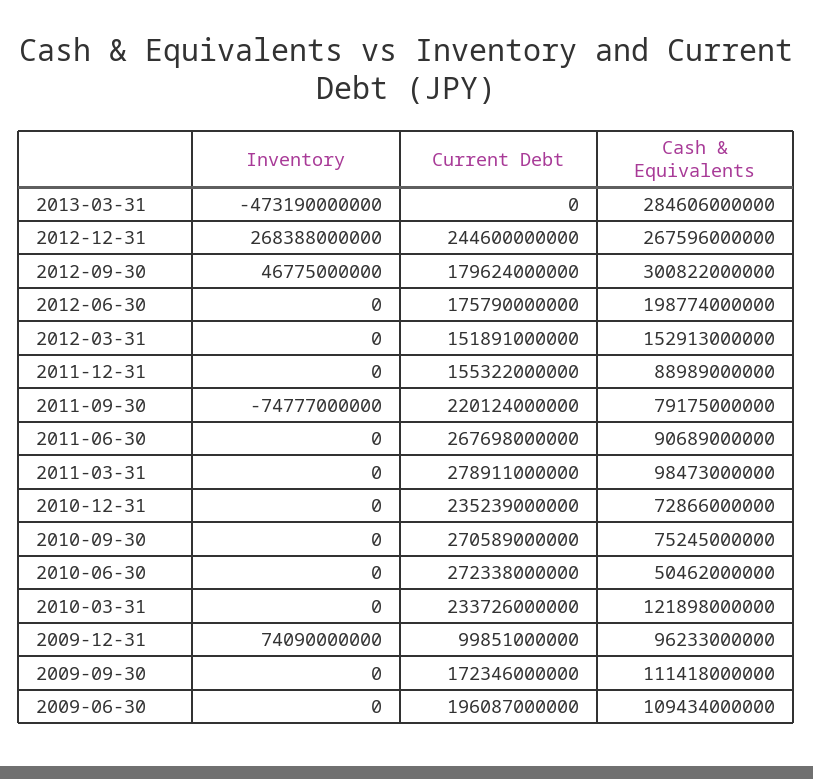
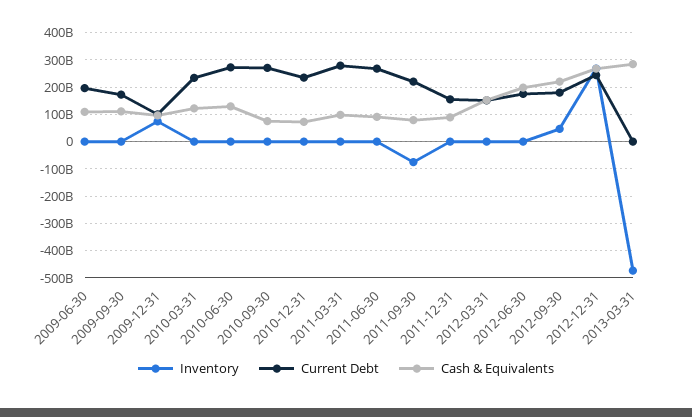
  {
    "Inventory": {
      "2013-03-31": -473190000000,
      "2012-12-31": 268388000000,
      "2012-09-30": 46775000000,
      "2012-06-30": 0,
      "2012-03-31": 0,
      "2011-12-31": 0,
      "2011-09-30": -74777000000,
      "2011-06-30": 0,
      "2011-03-31": 0,
      "2010-12-31": 0,
      "2010-09-30": 0,
      "2010-06-30": 0,
      "2010-03-31": 0,
      "2009-12-31": 74090000000,
      "2009-09-30": 0,
      "2009-06-30": 0
    },
    "Current Debt": {
      "2013-03-31": 0,
      "2012-12-31": 244600000000,
      "2012-09-30": 179624000000,
      "2012-06-30": 175790000000,
      "2012-03-31": 151891000000,
      "2011-12-31": 155322000000,
      "2011-09-30": 220124000000,
      "2011-06-30": 267698000000,
      "2011-03-31": 278911000000,
      "2010-12-31": 235239000000,
      "2010-09-30": 270589000000,
      "2010-06-30": 272338000000,
      "2010-03-31": 233726000000,
      "2009-12-31": 99851000000,
      "2009-09-30": 172346000000,
      "2009-06-30": 196087000000
    },
    "Cash & Equivalents": {
      "2013-03-31": 284606000000,
      "2012-12-31": 267596000000,
-     "2012-09-30": 300822000000,
+     "2012-09-30": 225000000000,
      "2012-06-30": 198774000000,
      "2012-03-31": 152913000000,
      "2011-12-31": 88989000000,
      "2011-09-30": 79175000000,
      "2011-06-30": 90689000000,
      "2011-03-31": 98473000000,
      "2010-12-31": 72866000000,
      "2010-09-30": 75245000000,
-     "2010-06-30": 50462000000,
+     "2010-06-30": 125000000000,
      "2010-03-31": 121898000000,
      "2009-12-31": 96233000000,
      "2009-09-30": 111418000000,
      "2009-06-30": 109434000000
    }
  }

